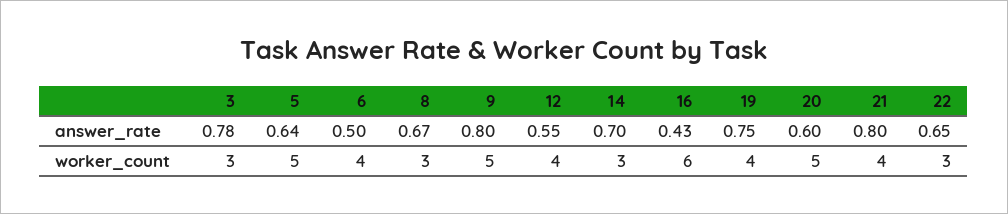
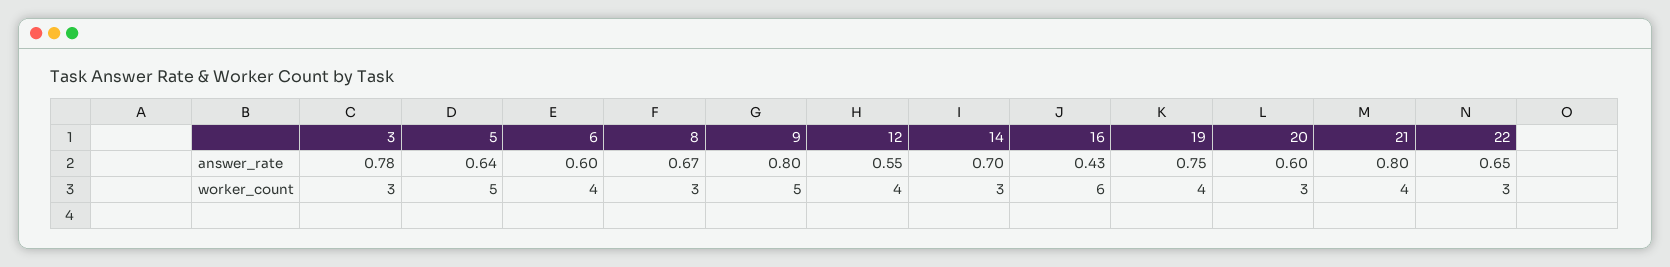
  {
    "3": {
      "answer_rate": 0.78,
      "worker_count": 3
    },
    "5": {
      "answer_rate": 0.64,
      "worker_count": 5
    },
    "6": {
-     "answer_rate": 0.5,
+     "answer_rate": 0.6,
      "worker_count": 4
    },
    "8": {
      "answer_rate": 0.67,
      "worker_count": 3
    },
    "9": {
      "answer_rate": 0.8,
      "worker_count": 5
    },
    "12": {
      "answer_rate": 0.55,
      "worker_count": 4
    },
    "14": {
      "answer_rate": 0.7,
      "worker_count": 3
    },
    "16": {
      "answer_rate": 0.43,
      "worker_count": 6
    },
    "19": {
      "answer_rate": 0.75,
      "worker_count": 4
    },
    "20": {
      "answer_rate": 0.6,
-     "worker_count": 5
+     "worker_count": 3
    },
    "21": {
      "answer_rate": 0.8,
      "worker_count": 4
    },
    "22": {
      "answer_rate": 0.65,
      "worker_count": 3
    }
  }

